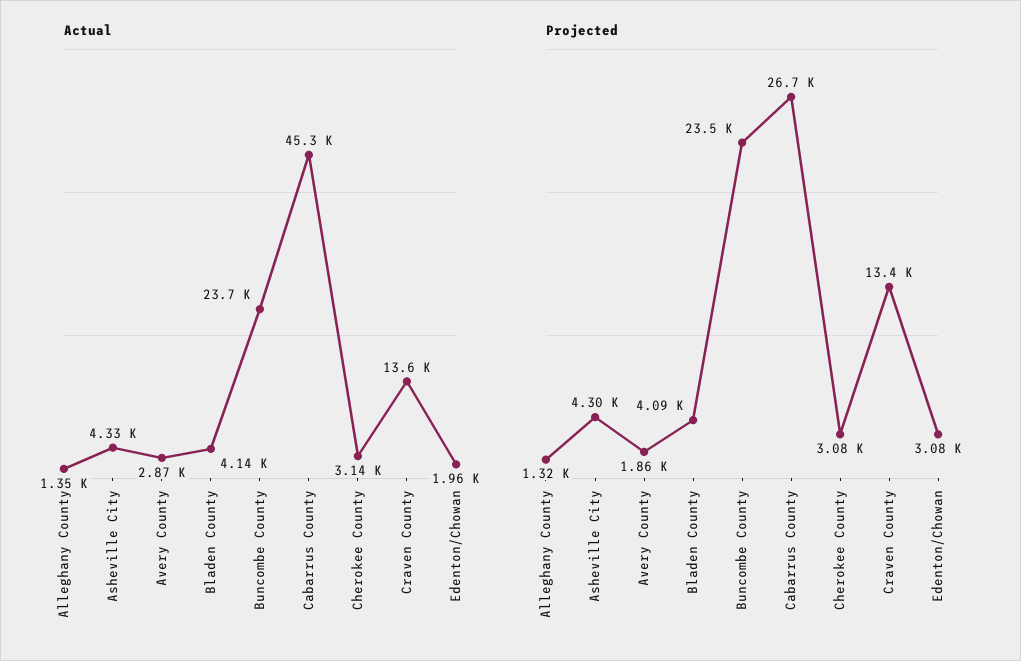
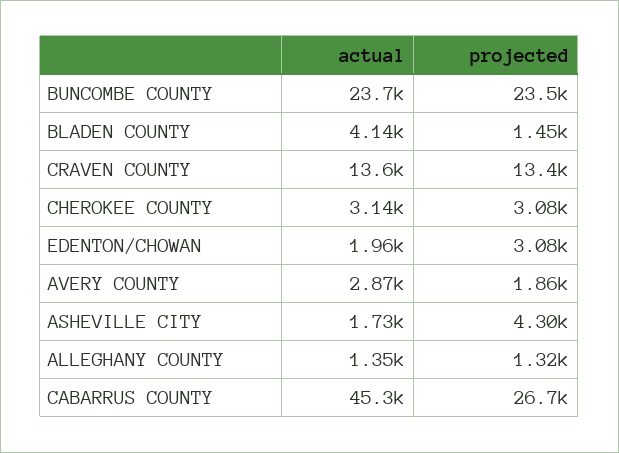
  {
    "Actual": {
      "Alleghany County": 1350,
-     "Asheville City": 4330,
+     "Asheville City": 1730,
      "Avery County": 2870,
      "Bladen County": 4140,
      "Buncombe County": 23700,
      "Cabarrus County": 45300,
      "Cherokee County": 3140,
      "Craven County": 13600,
      "Edenton/Chowan": 1960
    },
    "Projected": {
      "Alleghany County": 1320,
      "Asheville City": 4300,
      "Avery County": 1860,
-     "Bladen County": 4090,
+     "Bladen County": 1450,
      "Buncombe County": 23500,
      "Cabarrus County": 26700,
      "Cherokee County": 3080,
      "Craven County": 13400,
      "Edenton/Chowan": 3080
    }
  }

